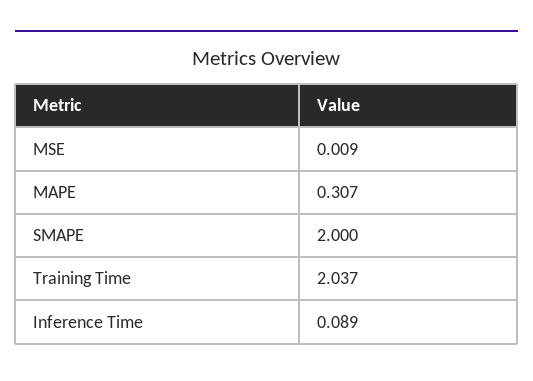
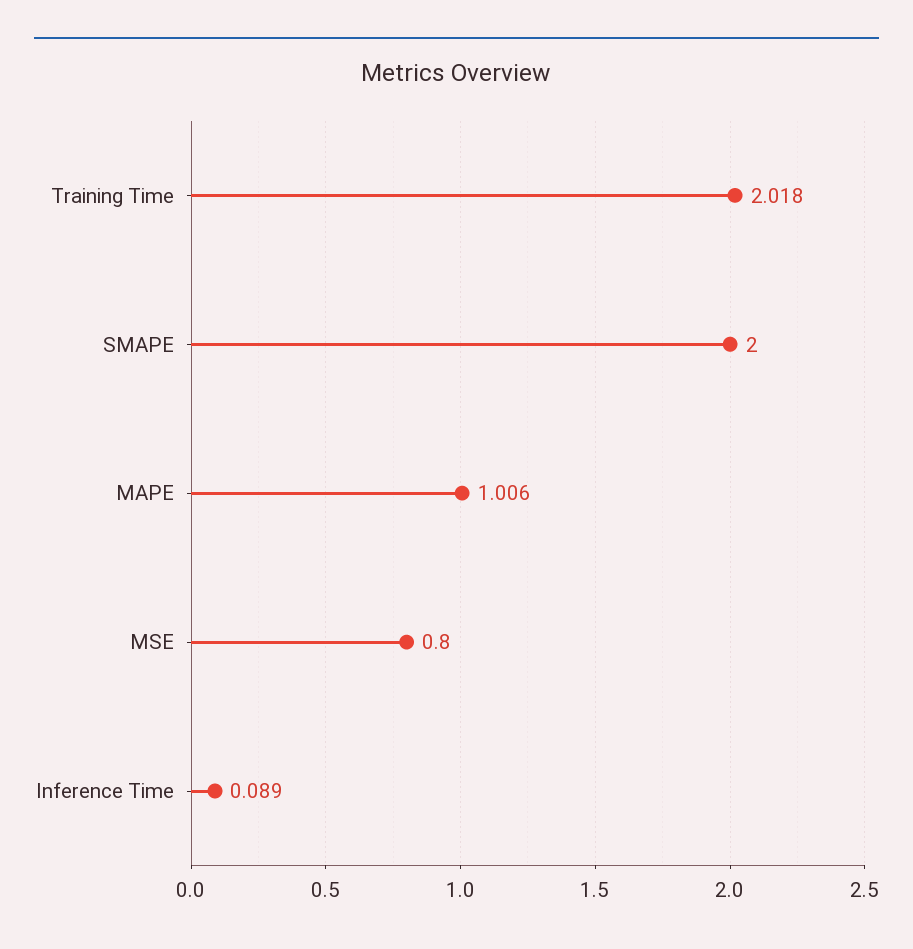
  {
-   "MSE": 0.009,
+   "MSE": 0.8,
-   "MAPE": 0.307,
+   "MAPE": 1.006,
    "SMAPE": 2,
-   "Training Time": 2.037,
+   "Training Time": 2.018,
    "Inference Time": 0.089
  }

